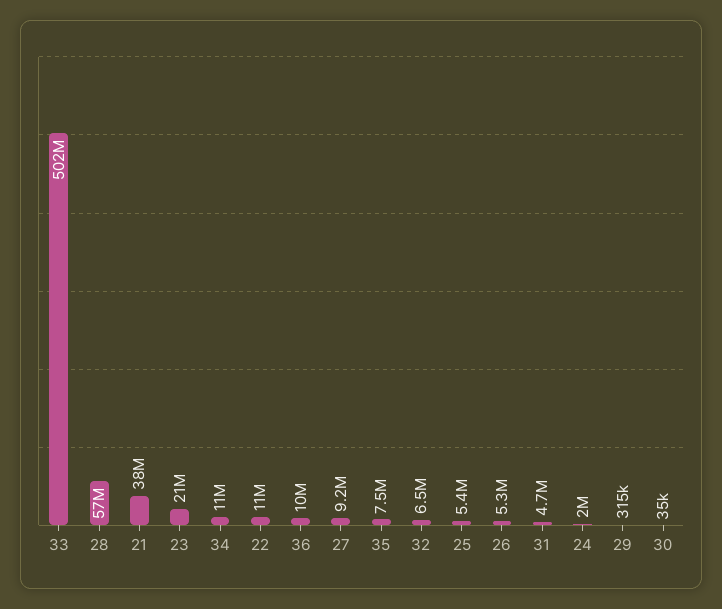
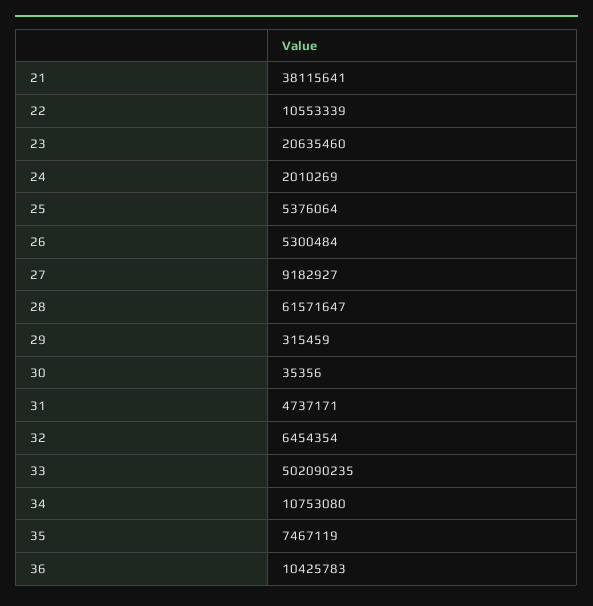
  {
    "33": 502090235,
-   "28": 57000000,
+   "28": 61571647,
    "21": 38115641,
    "23": 20635460,
    "34": 10753080,
    "22": 10553339,
    "36": 10425783,
    "27": 9182927,
    "35": 7467119,
    "32": 6454354,
    "25": 5376064,
    "26": 5300484,
    "31": 4737171,
    "24": 2010269,
    "29": 315459,
    "30": 35356
  }

